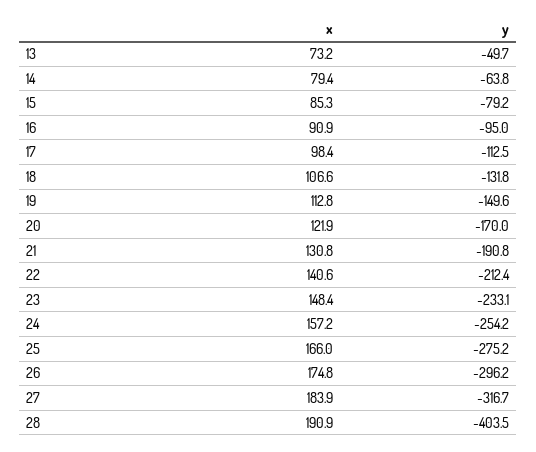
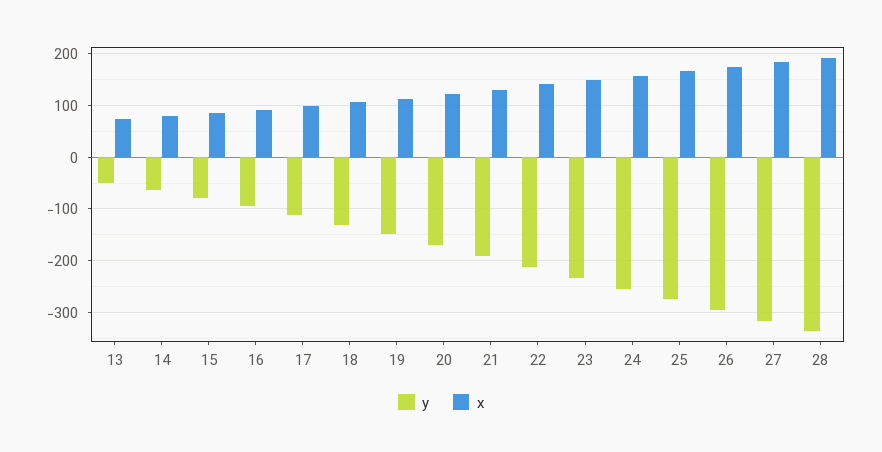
  {
    "x": {
      "13": 73.2,
      "14": 79.4,
      "15": 85.3,
      "16": 90.9,
      "17": 98.4,
      "18": 106.6,
      "19": 112.8,
      "20": 121.9,
      "21": 130.8,
      "22": 140.6,
      "23": 148.4,
      "24": 157.2,
      "25": 166,
      "26": 174.8,
      "27": 183.9,
      "28": 190.9
    },
    "y": {
      "13": -49.7,
      "14": -63.8,
      "15": -79.2,
      "16": -95,
      "17": -112.5,
      "18": -131.8,
      "19": -149.6,
      "20": -170,
      "21": -190.8,
      "22": -212.4,
      "23": -233.1,
      "24": -254.2,
      "25": -275.2,
      "26": -296.2,
      "27": -316.7,
-     "28": -403.5
+     "28": -340
    }
  }

